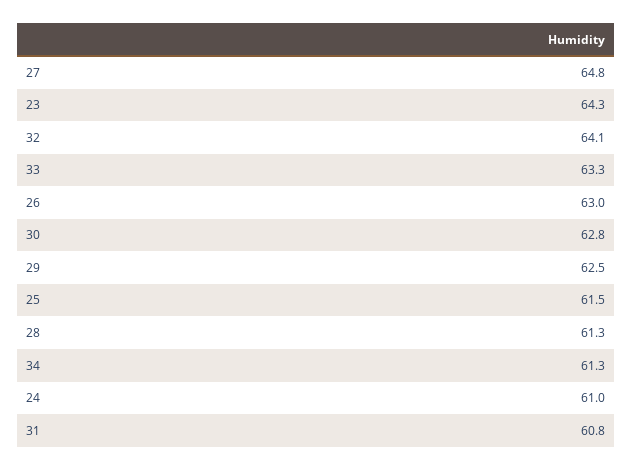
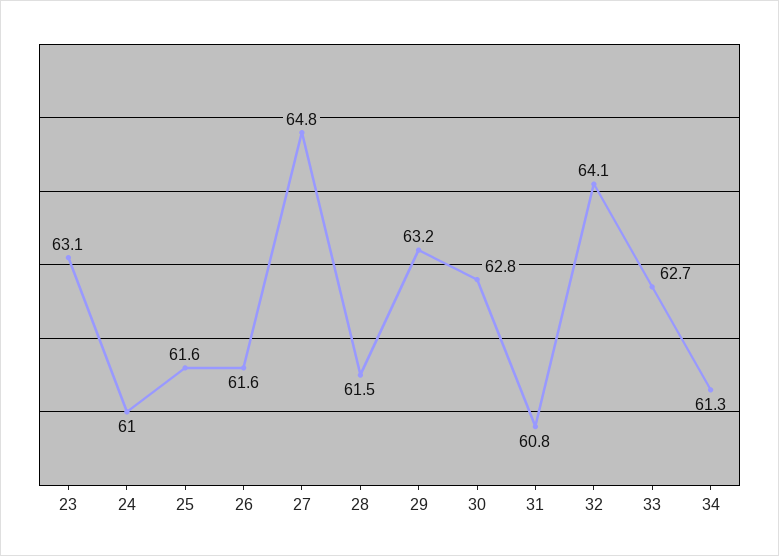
  {
    "27": 64.8,
-   "23": 64.3,
+   "23": 63.1,
    "32": 64.1,
-   "33": 63.3,
+   "33": 62.7,
-   "26": 63,
+   "26": 61.6,
    "30": 62.8,
-   "29": 62.5,
+   "29": 63.2,
-   "25": 61.5,
+   "25": 61.6,
-   "28": 61.3,
+   "28": 61.5,
    "34": 61.3,
    "24": 61,
    "31": 60.8
  }

